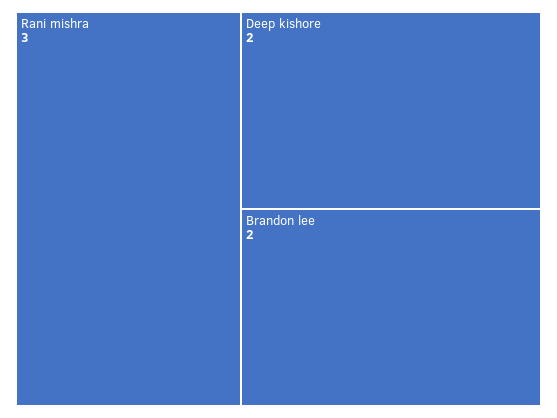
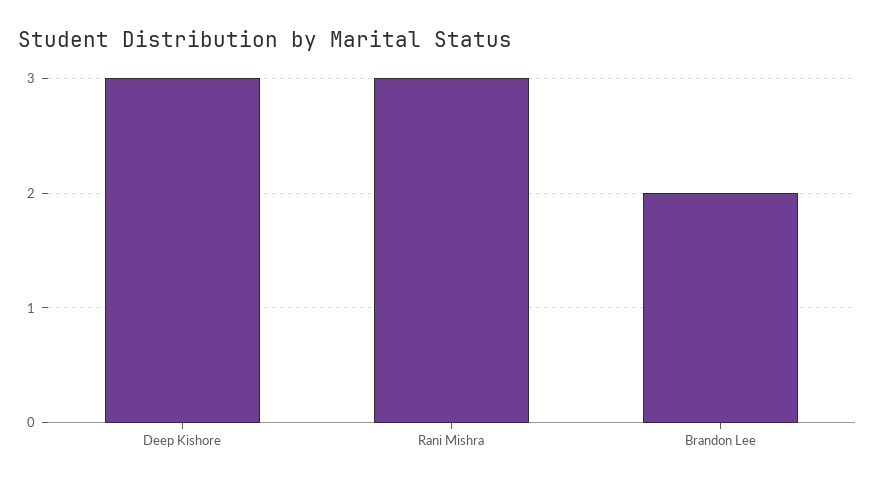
  {
    "Rani mishra": 3,
-   "Deep kishore": 2,
+   "Deep kishore": 3,
    "Brandon lee": 2
  }

